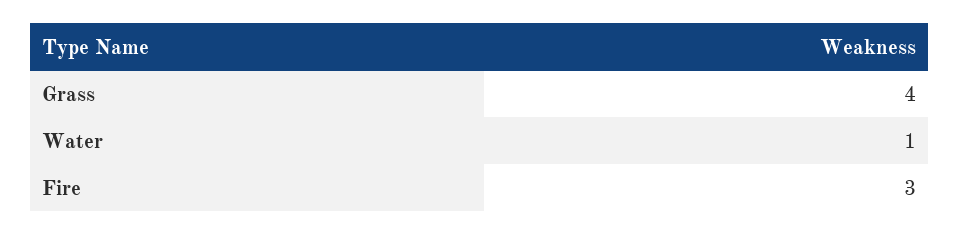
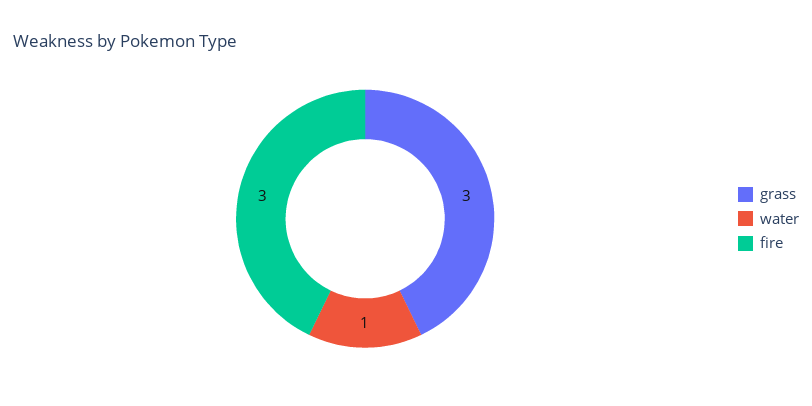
  {
-   "Grass": 4,
+   "Grass": 3,
    "Water": 1,
    "Fire": 3
  }

